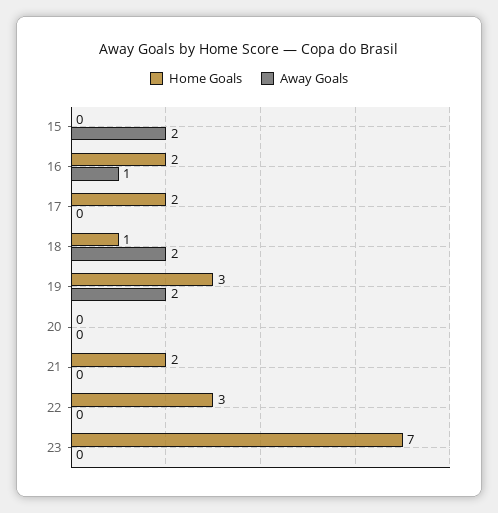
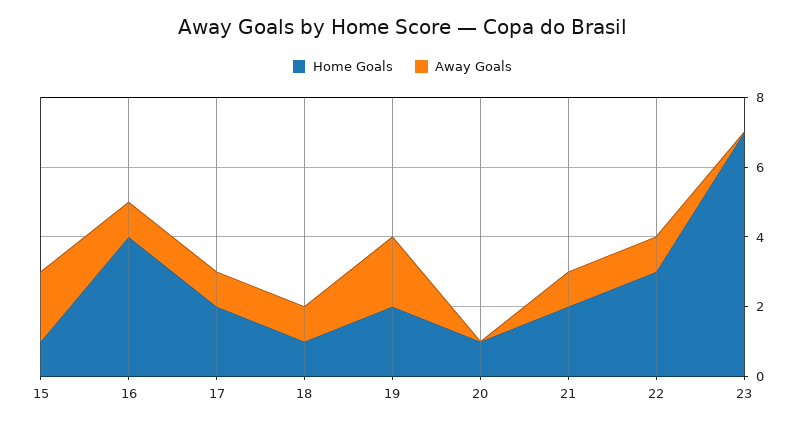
  {
    "Home Goals": {
-     "15": 0,
+     "15": 1,
-     "16": 2,
+     "16": 4,
      "17": 2,
      "18": 1,
-     "19": 3,
+     "19": 2,
-     "20": 0,
+     "20": 1,
      "21": 2,
      "22": 3,
      "23": 7
    },
    "Away Goals": {
      "15": 2,
      "16": 1,
-     "17": 0,
+     "17": 1,
-     "18": 2,
+     "18": 1,
      "19": 2,
      "20": 0,
-     "21": 0,
+     "21": 1,
-     "22": 0,
+     "22": 1,
      "23": 0
    }
  }

